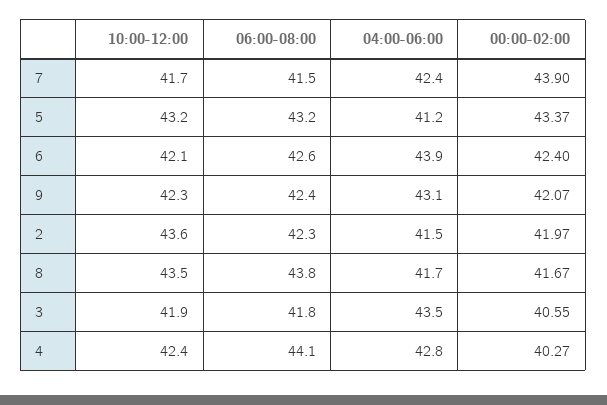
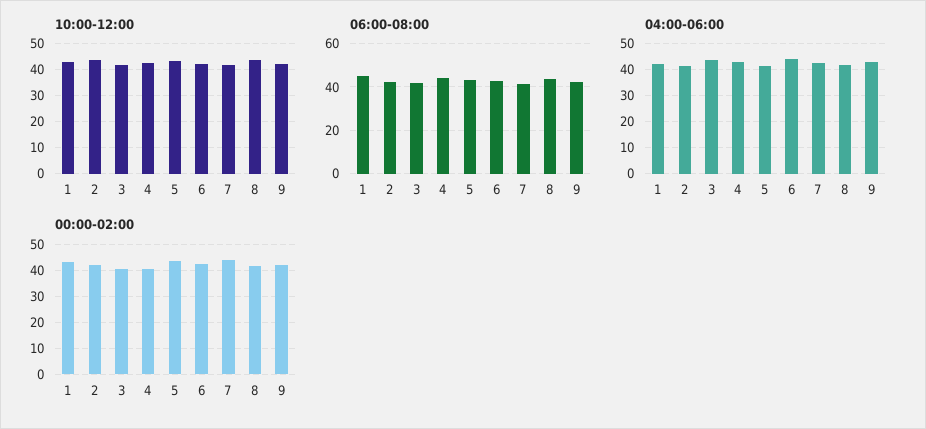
  {
    "10:00-12:00": {
      "7": 41.7,
      "5": 43.2,
      "6": 42.1,
      "9": 42.3,
      "2": 43.6,
      "8": 43.5,
      "3": 41.9,
-     "4": 42.4
+     "4": 42.4,
+     "1": 42.5
    },
    "06:00-08:00": {
      "7": 41.5,
      "5": 43.2,
      "6": 42.6,
      "9": 42.4,
      "2": 42.3,
      "8": 43.8,
      "3": 41.8,
-     "4": 44.1
+     "4": 44.1,
+     "1": 45
    },
    "04:00-06:00": {
      "7": 42.4,
      "5": 41.2,
      "6": 43.9,
      "9": 43.1,
      "2": 41.5,
      "8": 41.7,
      "3": 43.5,
-     "4": 42.8
+     "4": 42.8,
+     "1": 42.5
    },
    "00:00-02:00": {
      "7": 43.9,
      "5": 43.37,
      "6": 42.4,
      "9": 42.07,
      "2": 41.97,
      "8": 41.67,
      "3": 40.55,
-     "4": 40.27
+     "4": 40.27,
+     "1": 42.5
    }
  }

